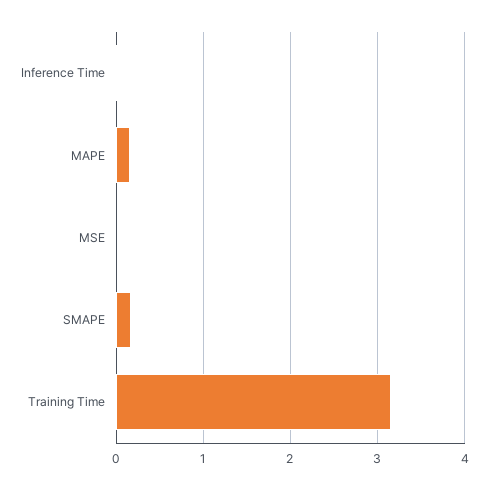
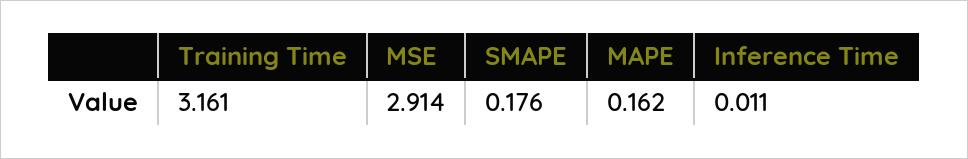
  {
    "Inference Time": 0.011,
    "MAPE": 0.162,
-   "MSE": 0,
+   "MSE": 2.914,
    "SMAPE": 0.176,
    "Training Time": 3.161
  }

